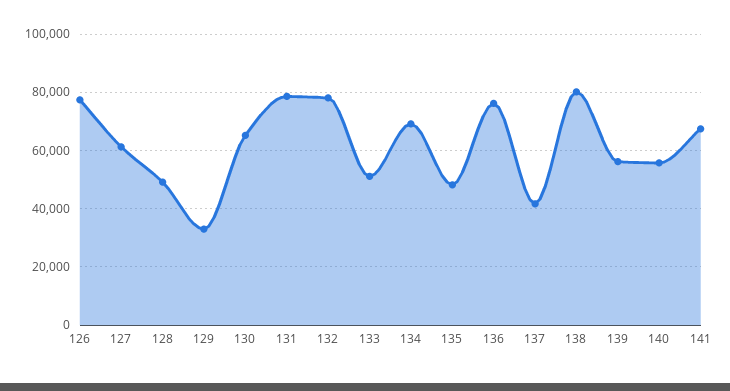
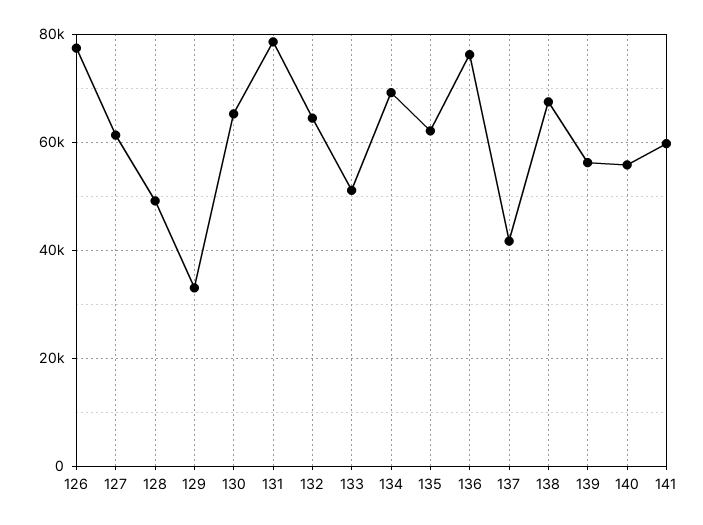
  {
    "126": 78000,
    "127": 62000,
    "128": 50000,
    "129": 32000,
    "130": 66000,
    "131": 78000,
-   "132": 77500,
+   "132": 64000,
    "133": 52000,
    "134": 70000,
-   "135": 47500,
+   "135": 62000,
    "136": 76000,
    "137": 42000,
-   "138": 80000,
+   "138": 68000,
    "139": 56000,
    "140": 56000,
-   "141": 67500
+   "141": 60000
  }

